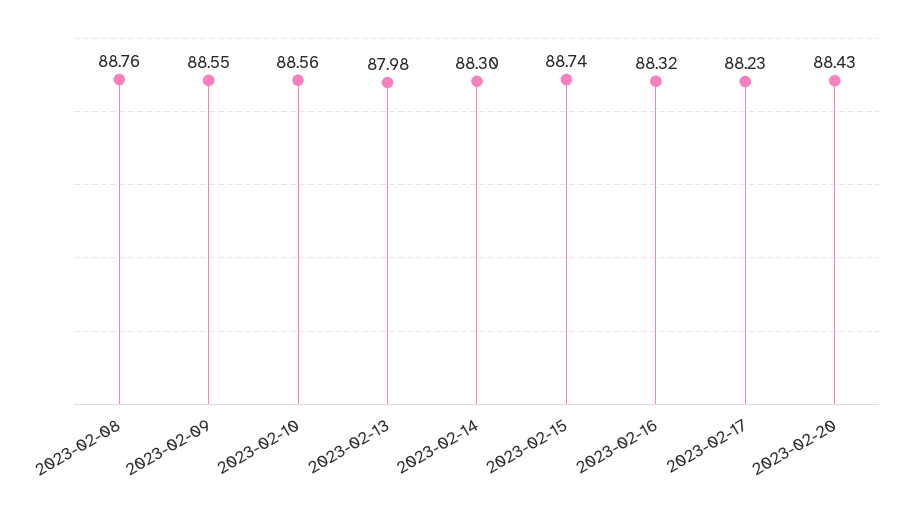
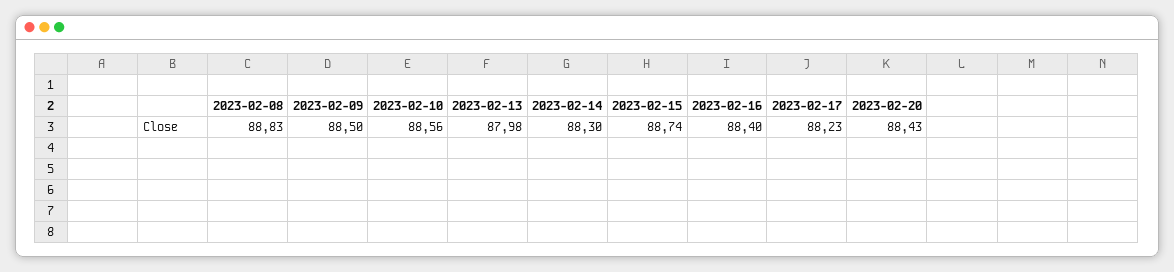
  {
-   "2023-02-08": 88.76,
+   "2023-02-08": 88.83,
-   "2023-02-09": 88.55,
+   "2023-02-09": 88.5,
    "2023-02-10": 88.56,
    "2023-02-13": 87.98,
    "2023-02-14": 88.3,
    "2023-02-15": 88.74,
-   "2023-02-16": 88.32,
+   "2023-02-16": 88.4,
    "2023-02-17": 88.23,
    "2023-02-20": 88.43
  }

